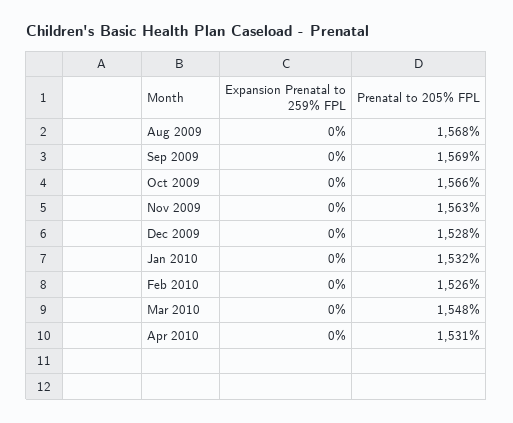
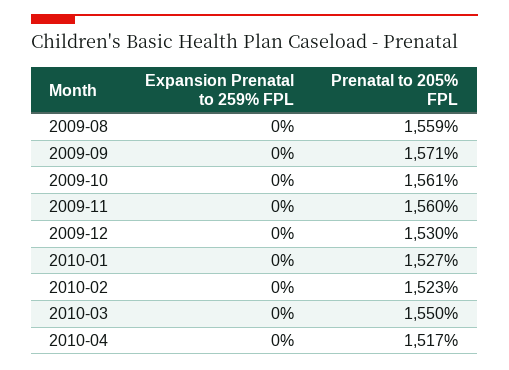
  {
    "Expansion Prenatal to 259% FPL": {
      "Aug 2009": 0,
      "Sep 2009": 0,
      "Oct 2009": 0,
      "Nov 2009": 0,
      "Dec 2009": 0,
      "Jan 2010": 0,
      "Feb 2010": 0,
      "Mar 2010": 0,
      "Apr 2010": 0
    },
    "Prenatal to 205% FPL": {
-     "Aug 2009": 1568,
+     "Aug 2009": 1559,
-     "Sep 2009": 1569,
+     "Sep 2009": 1571,
-     "Oct 2009": 1566,
+     "Oct 2009": 1561,
-     "Nov 2009": 1563,
+     "Nov 2009": 1560,
-     "Dec 2009": 1528,
+     "Dec 2009": 1530,
-     "Jan 2010": 1532,
+     "Jan 2010": 1527,
-     "Feb 2010": 1526,
+     "Feb 2010": 1523,
-     "Mar 2010": 1548,
+     "Mar 2010": 1550,
-     "Apr 2010": 1531
+     "Apr 2010": 1517
    }
  }

